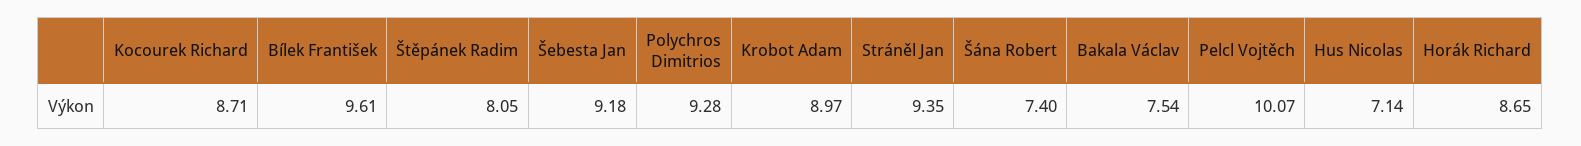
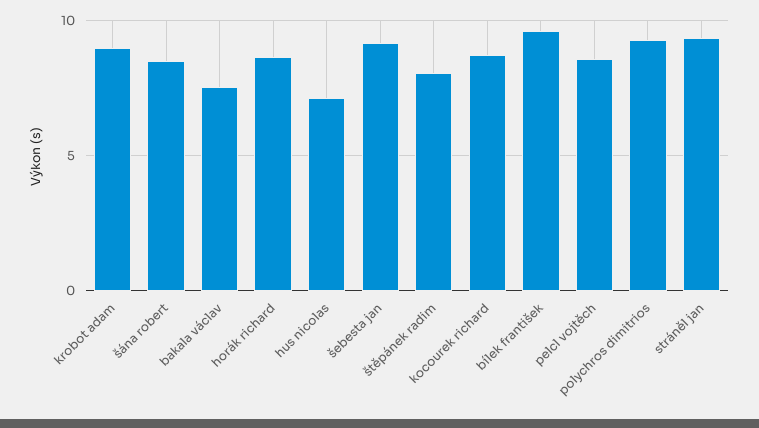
  {
    "Kocourek Richard": 8.71,
    "Bílek František": 9.61,
    "Štěpánek Radim": 8.05,
    "Šebesta Jan": 9.18,
    "Polychros Dimitrios": 9.28,
    "Krobot Adam": 8.97,
    "Stráněl Jan": 9.35,
-   "Šána Robert": 7.4,
+   "Šána Robert": 8.5,
    "Bakala Václav": 7.54,
-   "Pelcl Vojtěch": 10.07,
+   "Pelcl Vojtěch": 8.5,
    "Hus Nicolas": 7.14,
    "Horák Richard": 8.65
  }

